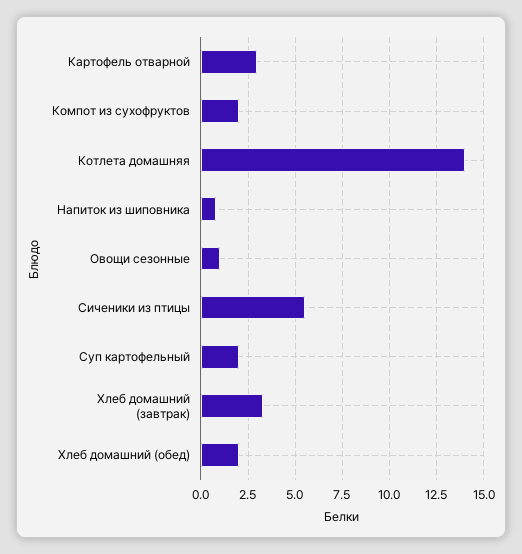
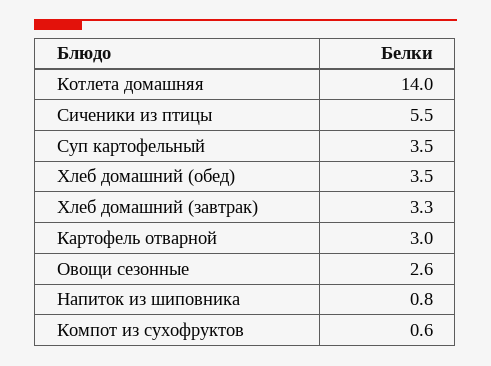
  {
    "Картофель отварной": 3,
-   "Компот из сухофруктов": 2,
+   "Компот из сухофруктов": 0.6,
    "Котлета домашняя": 14,
    "Напиток из шиповника": 0.8,
-   "Овощи сезонные": 1,
+   "Овощи сезонные": 2.6,
    "Сиченики из птицы": 5.5,
-   "Суп картофельный": 2,
+   "Суп картофельный": 3.5,
    "Хлеб домашний (завтрак)": 3.3,
-   "Хлеб домашний (обед)": 2
+   "Хлеб домашний (обед)": 3.5
  }

